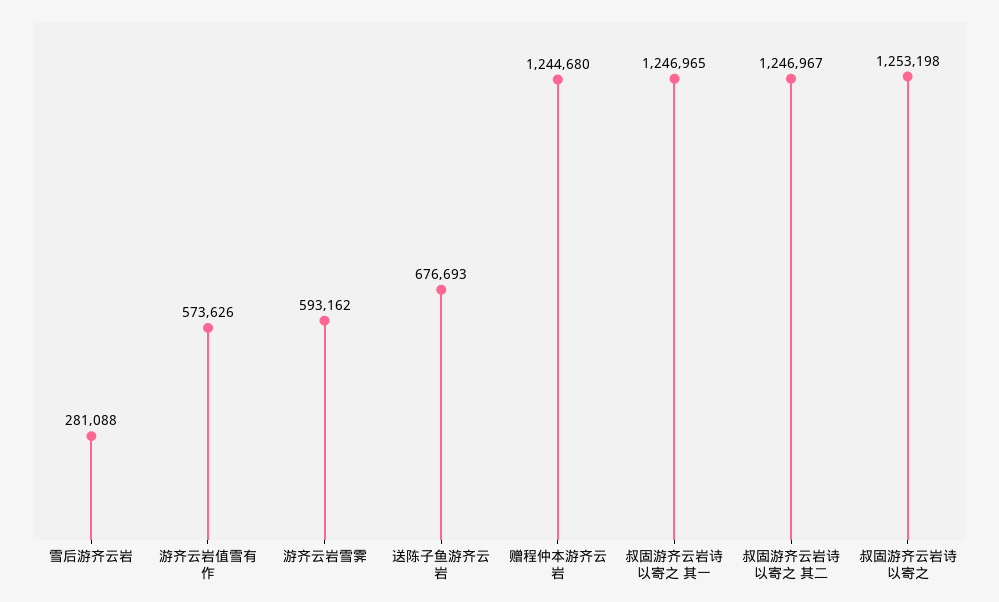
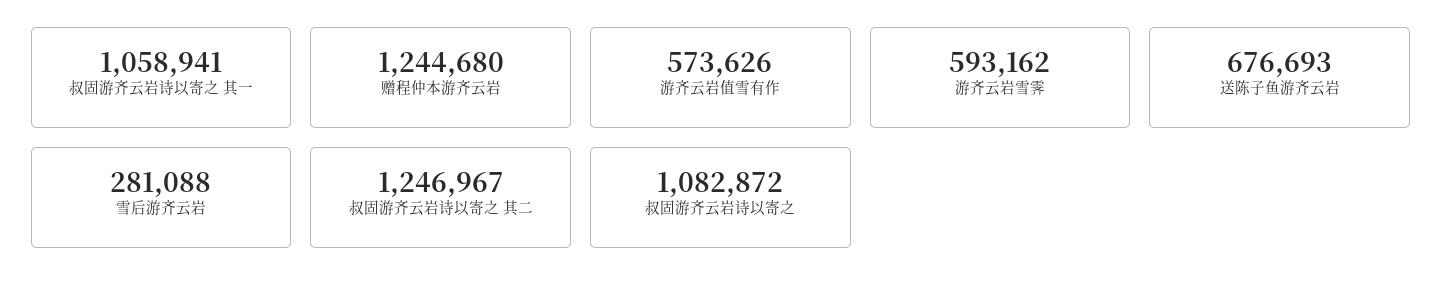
  {
    "雪后游齐云岩": 281088,
    "游齐云岩值雪有作": 573626,
    "游齐云岩雪霁": 593162,
    "送陈子鱼游齐云岩": 676693,
    "赠程仲本游齐云岩": 1244680,
-   "叔固游齐云岩诗以寄之 其一": 1246965,
+   "叔固游齐云岩诗以寄之 其一": 1058941,
    "叔固游齐云岩诗以寄之 其二": 1246967,
-   "叔固游齐云岩诗以寄之": 1253198
+   "叔固游齐云岩诗以寄之": 1082872
  }

